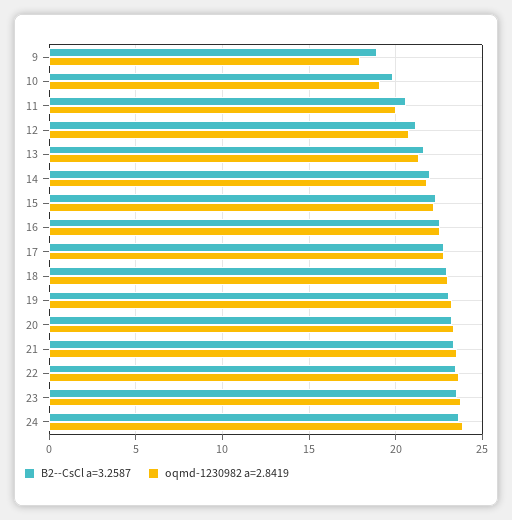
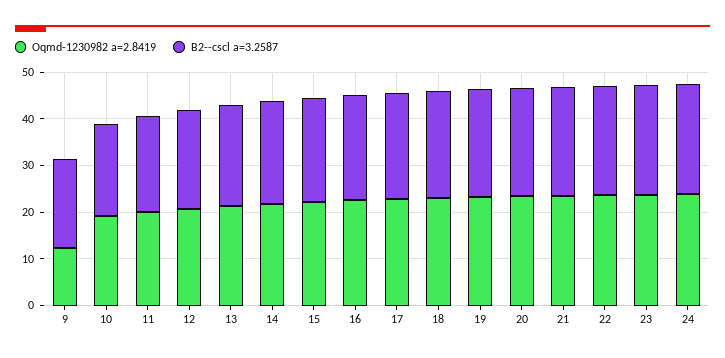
  {
    "B2--CsCl a=3.2587": {
      "9": 19,
      "10": 20,
      "11": 20.5,
      "12": 21,
      "13": 21.5,
      "14": 22,
      "15": 22.5,
      "16": 22.5,
      "17": 23,
      "18": 23,
      "19": 23,
      "20": 23,
      "21": 23.5,
      "22": 23.5,
      "23": 23.5,
      "24": 23.5
    },
    "oqmd-1230982 a=2.8419": {
-     "9": 18,
+     "9": 12,
      "10": 19,
      "11": 20,
      "12": 21,
      "13": 21.5,
      "14": 22,
      "15": 22,
      "16": 22.5,
      "17": 23,
      "18": 23,
      "19": 23,
      "20": 23.5,
      "21": 23.5,
      "22": 23.5,
      "23": 24,
      "24": 24
    }
  }

